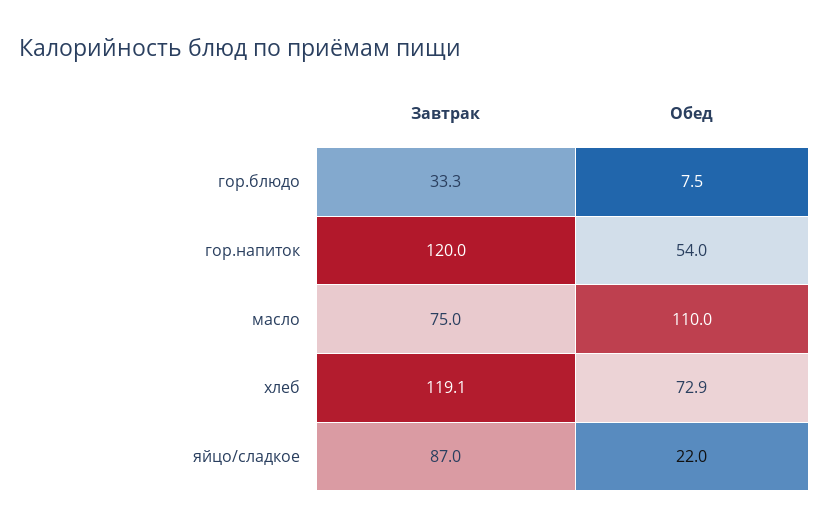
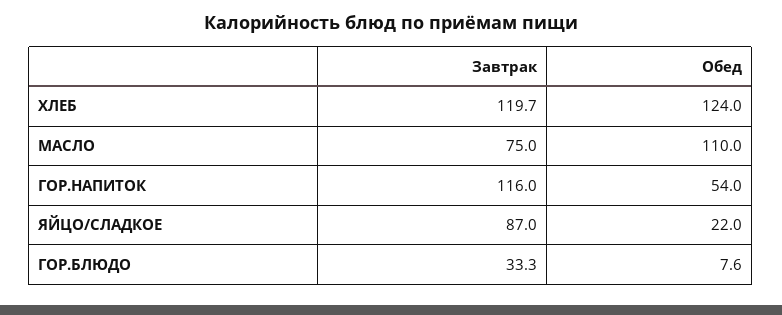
  {
    "Завтрак": {
      "гор.блюдо": 33.3,
-     "гор.напиток": 120,
+     "гор.напиток": 116,
      "масло": 75,
-     "хлеб": 119.1,
+     "хлеб": 119.7,
      "яйцо/сладкое": 87
    },
    "Обед": {
-     "гор.блюдо": 7.5,
+     "гор.блюдо": 7.6,
      "гор.напиток": 54,
      "масло": 110,
-     "хлеб": 72.9,
+     "хлеб": 124,
      "яйцо/сладкое": 22
    }
  }

